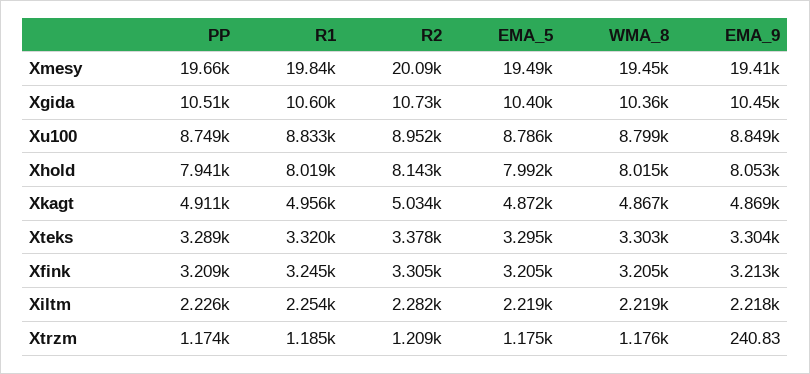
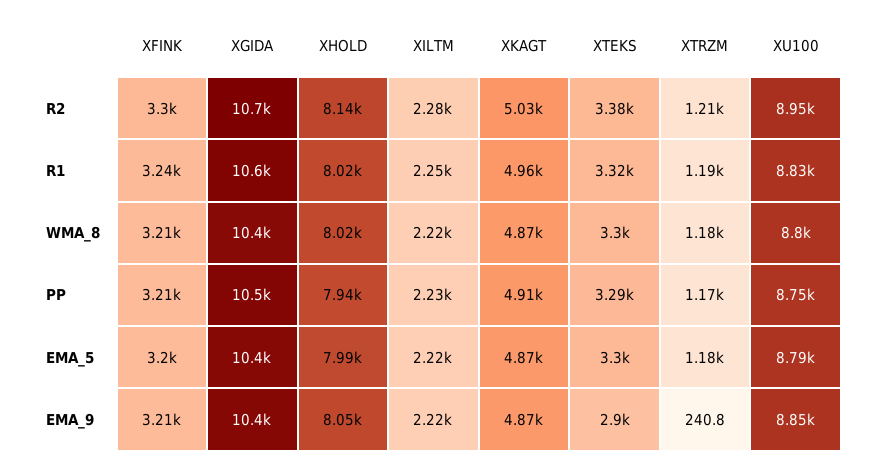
  {
    "PP": {
-     "Xmesy": 19660,
      "Xgida": 10510,
      "Xu100": 8749,
      "Xhold": 7941,
      "Xkagt": 4911,
      "Xteks": 3289,
      "Xfink": 3209,
      "Xiltm": 2226,
      "Xtrzm": 1174
    },
    "R1": {
-     "Xmesy": 19840,
      "Xgida": 10600,
      "Xu100": 8833,
      "Xhold": 8019,
      "Xkagt": 4956,
      "Xteks": 3320,
      "Xfink": 3245,
      "Xiltm": 2254,
      "Xtrzm": 1185
    },
    "R2": {
-     "Xmesy": 20090,
      "Xgida": 10730,
      "Xu100": 8952,
      "Xhold": 8143,
      "Xkagt": 5034,
      "Xteks": 3378,
      "Xfink": 3305,
      "Xiltm": 2282,
      "Xtrzm": 1209
    },
    "EMA_5": {
-     "Xmesy": 19490,
      "Xgida": 10400,
      "Xu100": 8786,
      "Xhold": 7992,
      "Xkagt": 4872,
      "Xteks": 3295,
      "Xfink": 3205,
      "Xiltm": 2219,
      "Xtrzm": 1175
    },
    "WMA_8": {
-     "Xmesy": 19450,
      "Xgida": 10360,
      "Xu100": 8799,
      "Xhold": 8015,
      "Xkagt": 4867,
      "Xteks": 3303,
      "Xfink": 3205,
      "Xiltm": 2219,
      "Xtrzm": 1176
    },
    "EMA_9": {
-     "Xmesy": 19410,
      "Xgida": 10450,
      "Xu100": 8849,
      "Xhold": 8053,
      "Xkagt": 4869,
-     "Xteks": 3304,
+     "Xteks": 2900,
      "Xfink": 3213,
      "Xiltm": 2218,
      "Xtrzm": 240.83
    }
  }

